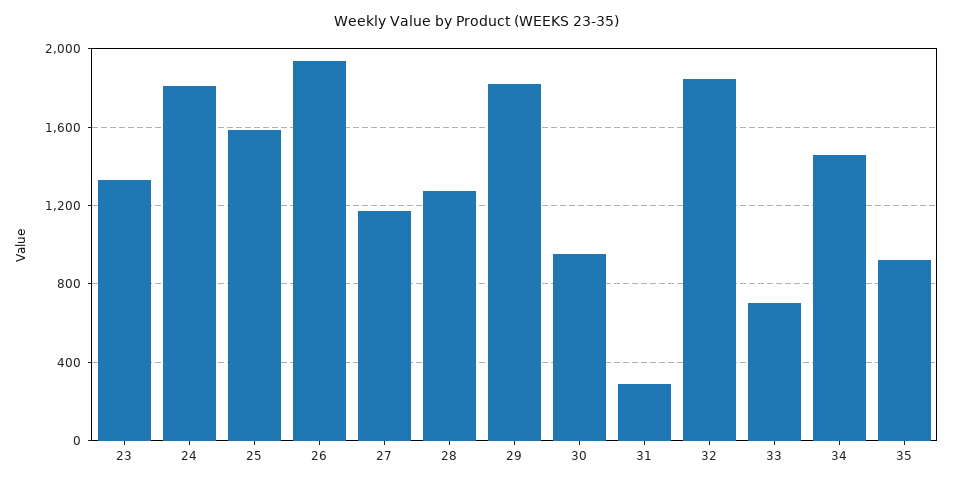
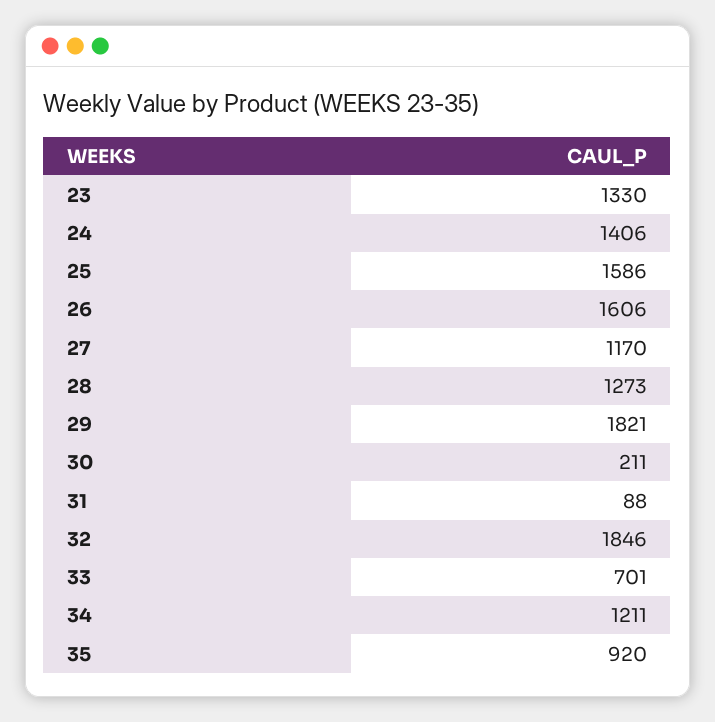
  {
    "23": 1330,
-   "24": 1800,
+   "24": 1406,
    "25": 1586,
-   "26": 1950,
+   "26": 1606,
    "27": 1170,
    "28": 1273,
    "29": 1821,
-   "30": 950,
+   "30": 211,
-   "31": 300,
+   "31": 88,
    "32": 1846,
    "33": 701,
-   "34": 1450,
+   "34": 1211,
    "35": 920
  }

